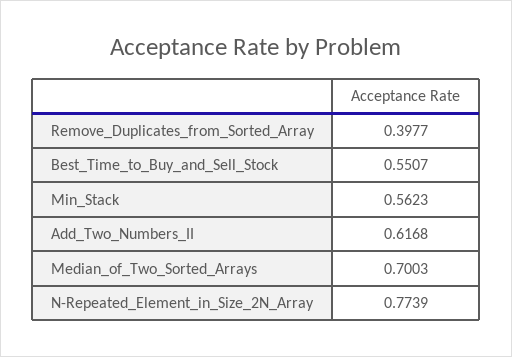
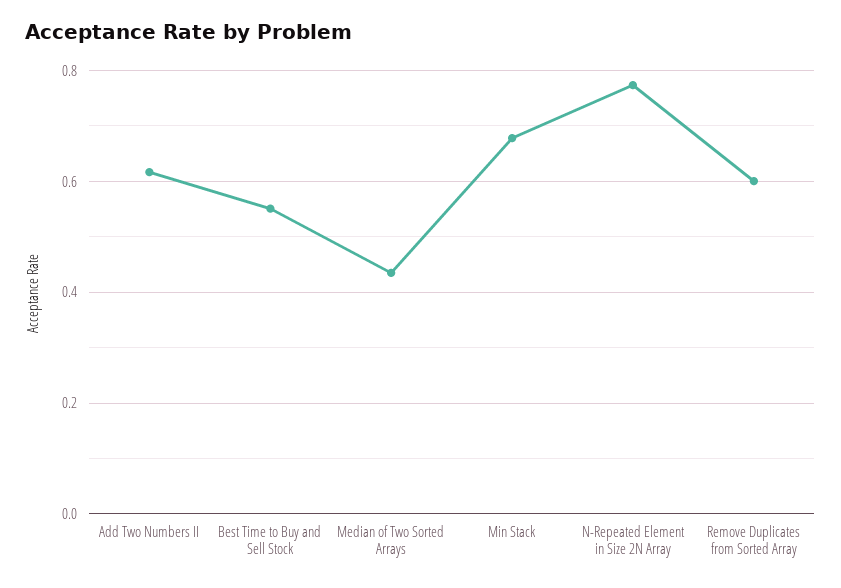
  {
-   "Remove_Duplicates_from_Sorted_Array": 0.3977,
+   "Remove_Duplicates_from_Sorted_Array": 0.6,
    "Best_Time_to_Buy_and_Sell_Stock": 0.5507,
-   "Min_Stack": 0.5623,
+   "Min_Stack": 0.68,
    "Add_Two_Numbers_II": 0.6168,
-   "Median_of_Two_Sorted_Arrays": 0.7003,
+   "Median_of_Two_Sorted_Arrays": 0.44,
    "N-Repeated_Element_in_Size_2N_Array": 0.7739
  }

